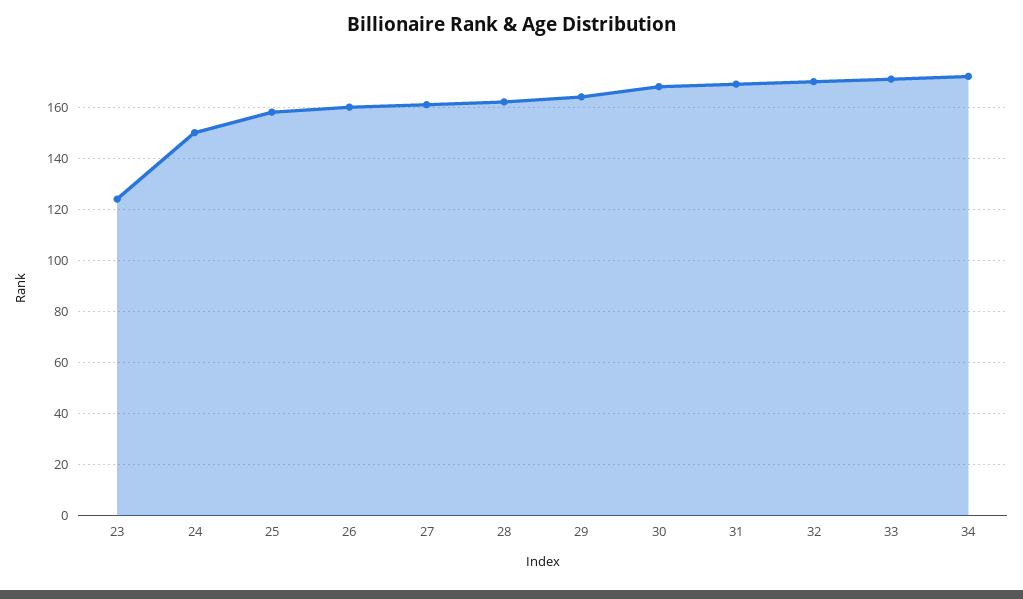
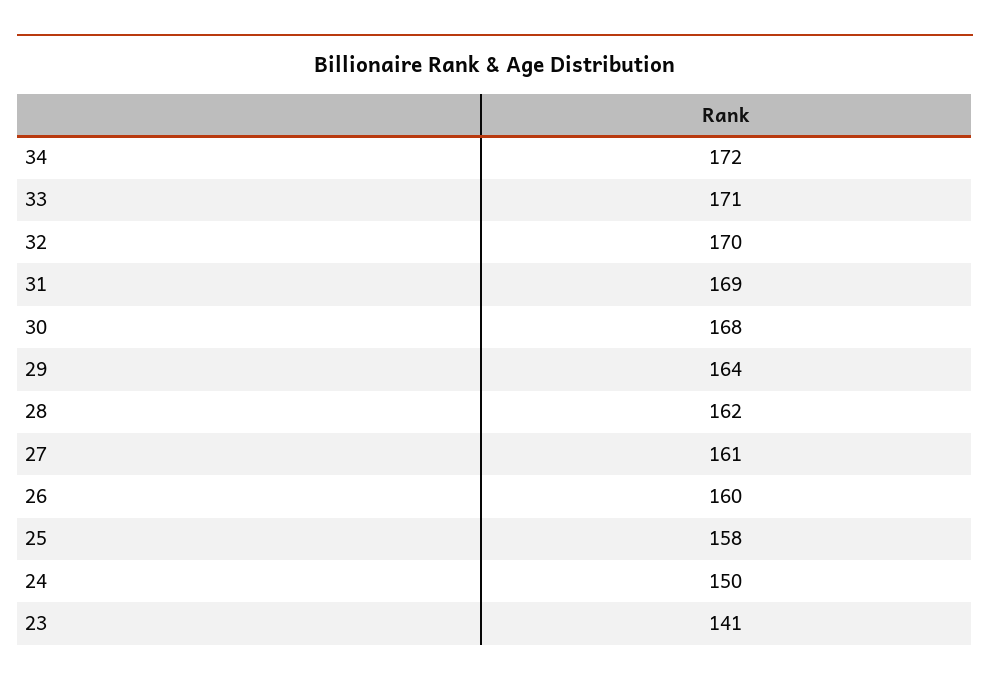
  {
-   "23": 125,
+   "23": 141,
    "24": 150,
    "25": 158,
    "26": 160,
    "27": 161,
    "28": 162,
    "29": 164,
    "30": 168,
    "31": 169,
    "32": 170,
    "33": 171,
    "34": 172
  }

